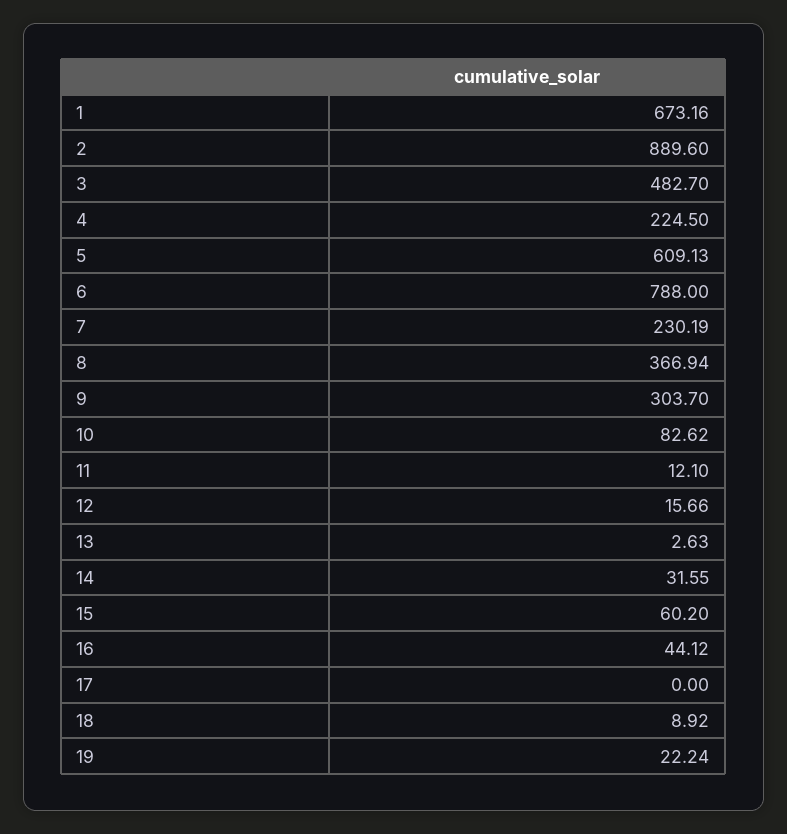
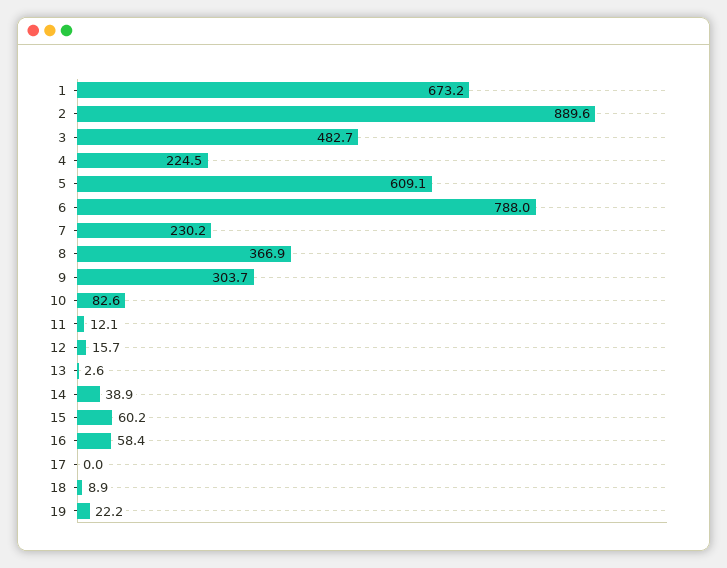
  {
    "1": 673.16,
    "2": 889.6,
    "3": 482.7,
    "4": 224.5,
    "5": 609.13,
    "6": 788,
    "7": 230.19,
    "8": 366.94,
    "9": 303.7,
    "10": 82.62,
    "11": 12.1,
    "12": 15.66,
    "13": 2.63,
-   "14": 31.55,
+   "14": 38.9,
    "15": 60.2,
-   "16": 44.12,
+   "16": 58.4,
    "17": 0,
    "18": 8.92,
    "19": 22.24
  }

